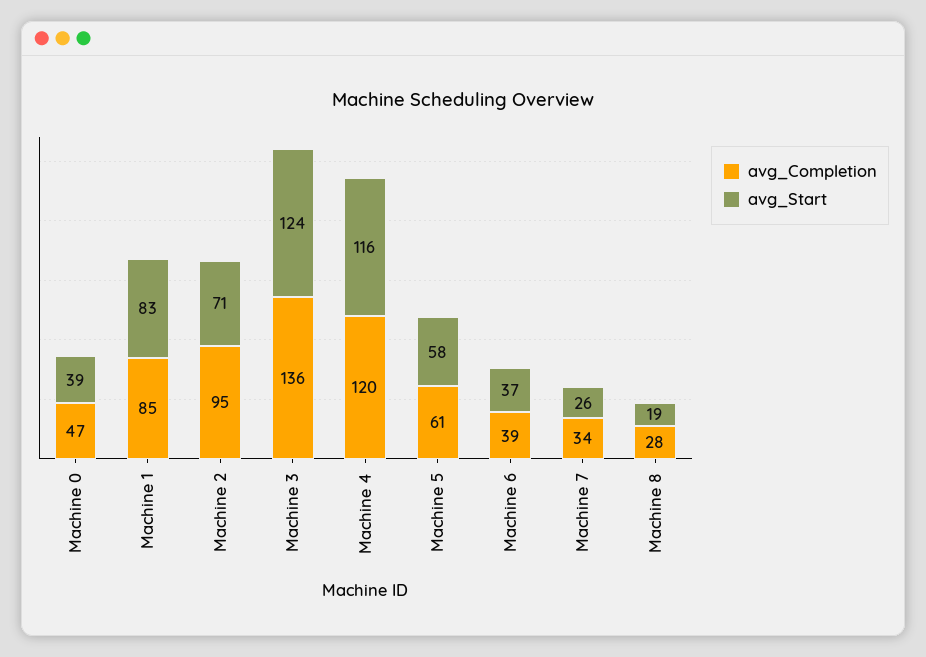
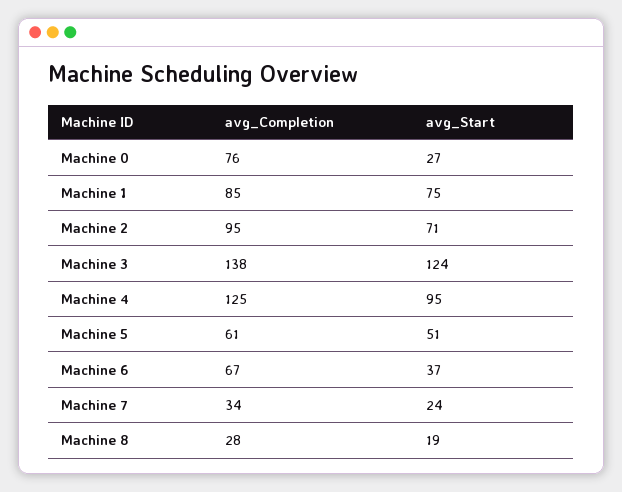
  {
    "avg_Completion": {
-     "Machine 0": 47,
+     "Machine 0": 76,
      "Machine 1": 85,
      "Machine 2": 95,
-     "Machine 3": 136,
+     "Machine 3": 138,
-     "Machine 4": 120,
+     "Machine 4": 125,
      "Machine 5": 61,
-     "Machine 6": 39,
+     "Machine 6": 67,
      "Machine 7": 34,
      "Machine 8": 28
    },
    "avg_Start": {
-     "Machine 0": 39,
+     "Machine 0": 27,
-     "Machine 1": 83,
+     "Machine 1": 75,
      "Machine 2": 71,
      "Machine 3": 124,
-     "Machine 4": 116,
+     "Machine 4": 95,
-     "Machine 5": 58,
+     "Machine 5": 51,
      "Machine 6": 37,
-     "Machine 7": 26,
+     "Machine 7": 24,
      "Machine 8": 19
    }
  }

